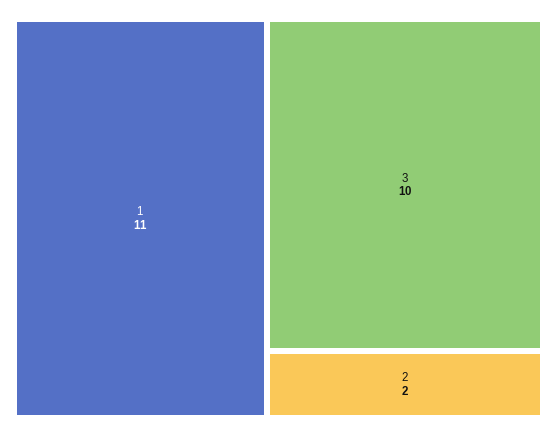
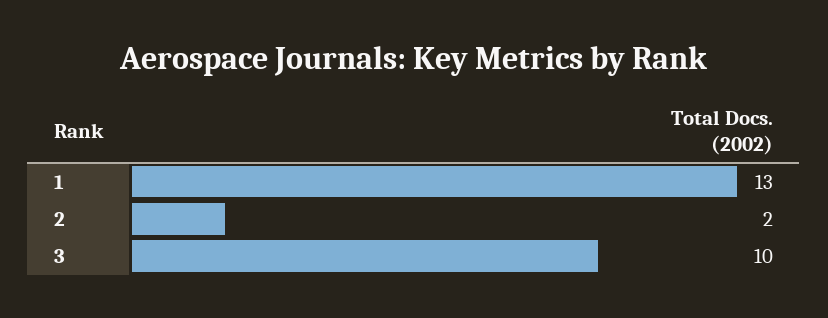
  {
-   "1": 11,
+   "1": 13,
    "3": 10,
    "2": 2
  }

